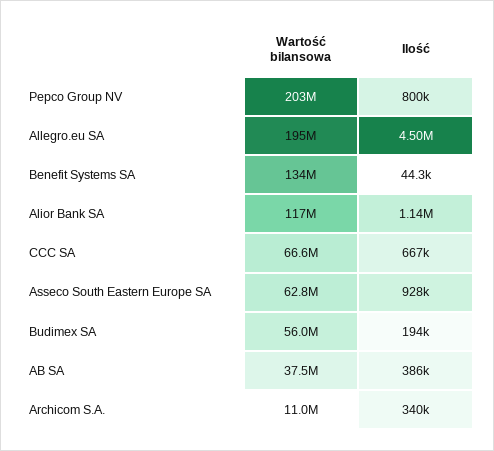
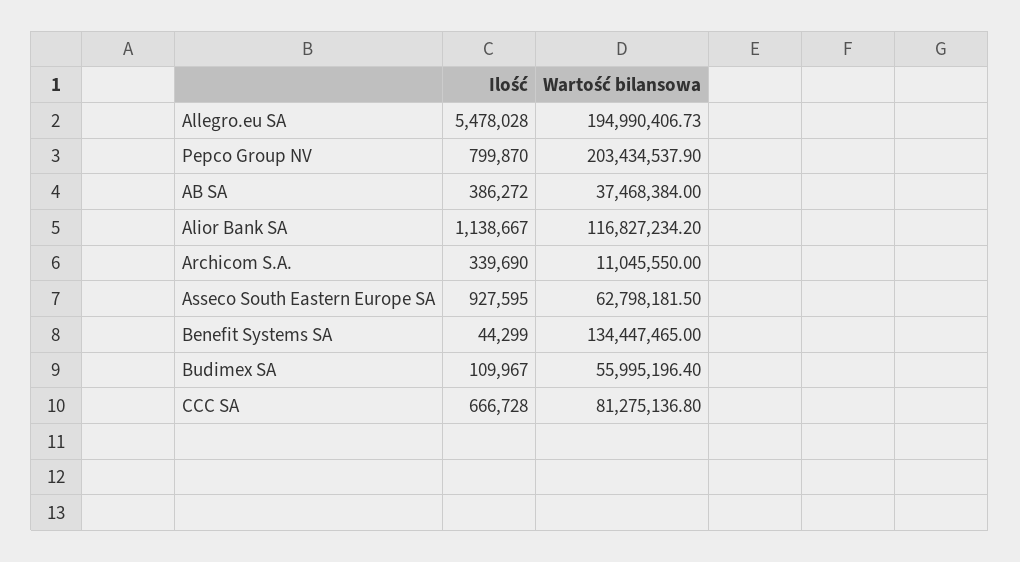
  {
    "Wartość bilansowa": {
      "Pepco Group NV": 203434537.9,
      "Allegro.eu SA": 194990406.73,
      "Benefit Systems SA": 134447465,
      "Alior Bank SA": 116827234.2,
-     "CCC SA": 66600000,
+     "CCC SA": 81275136.8,
      "Asseco South Eastern Europe SA": 62798181.5,
      "Budimex SA": 55995196.4,
      "AB SA": 37468384,
      "Archicom S.A.": 11045550
    },
    "Ilość": {
      "Pepco Group NV": 799870,
-     "Allegro.eu SA": 4500000,
+     "Allegro.eu SA": 5478028,
      "Benefit Systems SA": 44299,
      "Alior Bank SA": 1138667,
      "CCC SA": 666728,
      "Asseco South Eastern Europe SA": 927595,
-     "Budimex SA": 194000,
+     "Budimex SA": 109967,
      "AB SA": 386272,
      "Archicom S.A.": 339690
    }
  }

